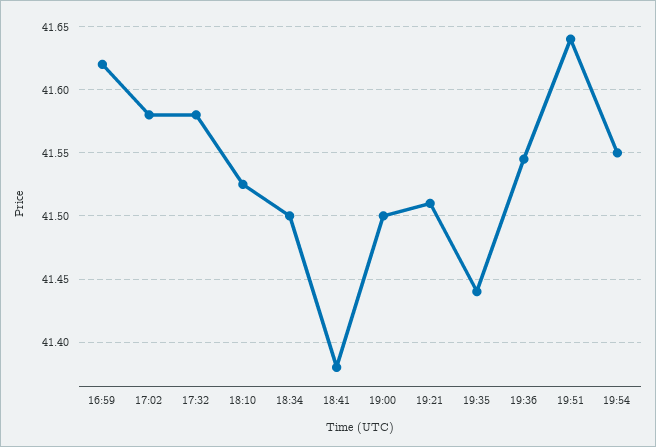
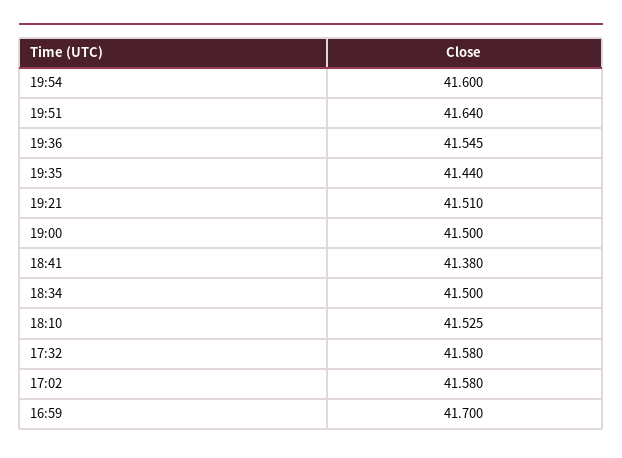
  {
-   "16:59": 41.62,
+   "16:59": 41.7,
    "17:02": 41.58,
    "17:32": 41.58,
    "18:10": 41.525,
    "18:34": 41.5,
    "18:41": 41.38,
    "19:00": 41.5,
    "19:21": 41.51,
    "19:35": 41.44,
    "19:36": 41.545,
    "19:51": 41.64,
-   "19:54": 41.55
+   "19:54": 41.6
  }

